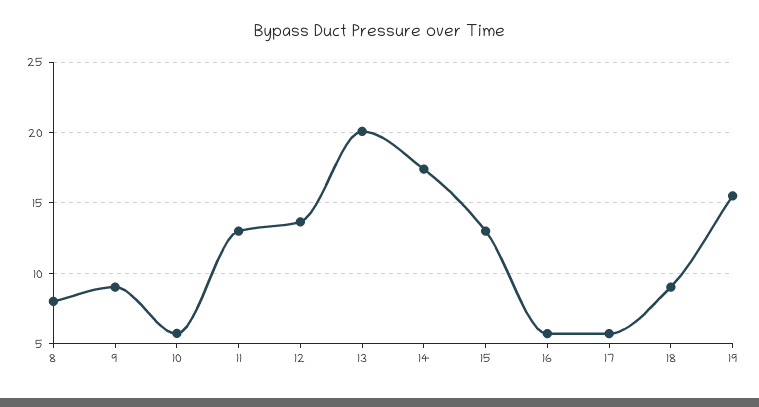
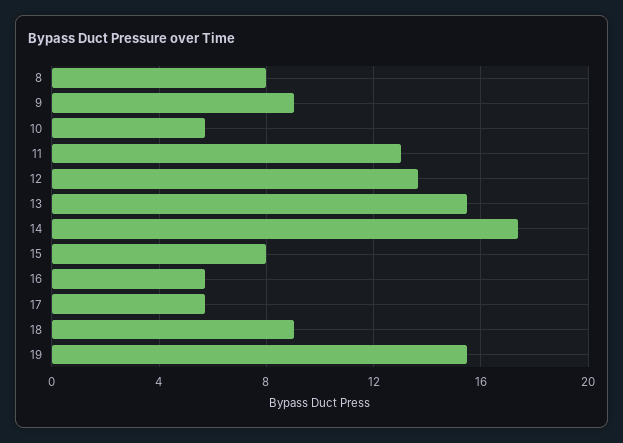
  {
    "8": 8,
    "9": 9,
    "10": 5.5,
    "11": 13,
    "12": 13.5,
-   "13": 20,
+   "13": 15.5,
    "14": 17.5,
-   "15": 13,
+   "15": 8,
    "16": 5.5,
    "17": 5.5,
    "18": 9,
    "19": 15.5
  }

